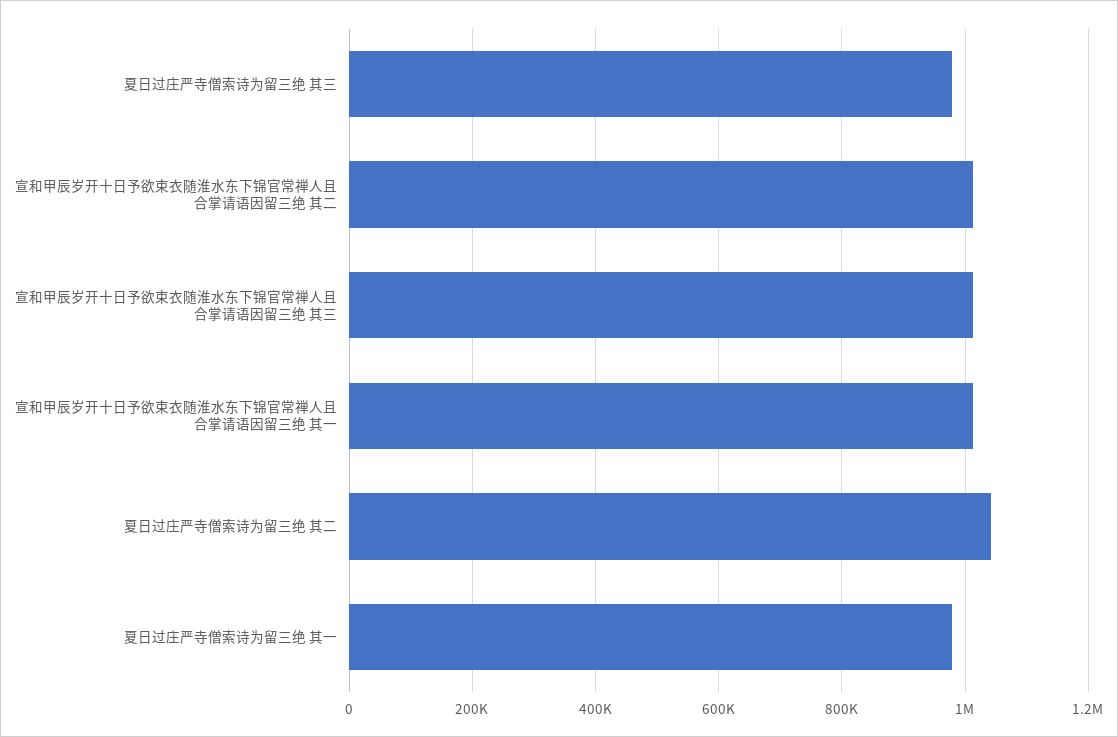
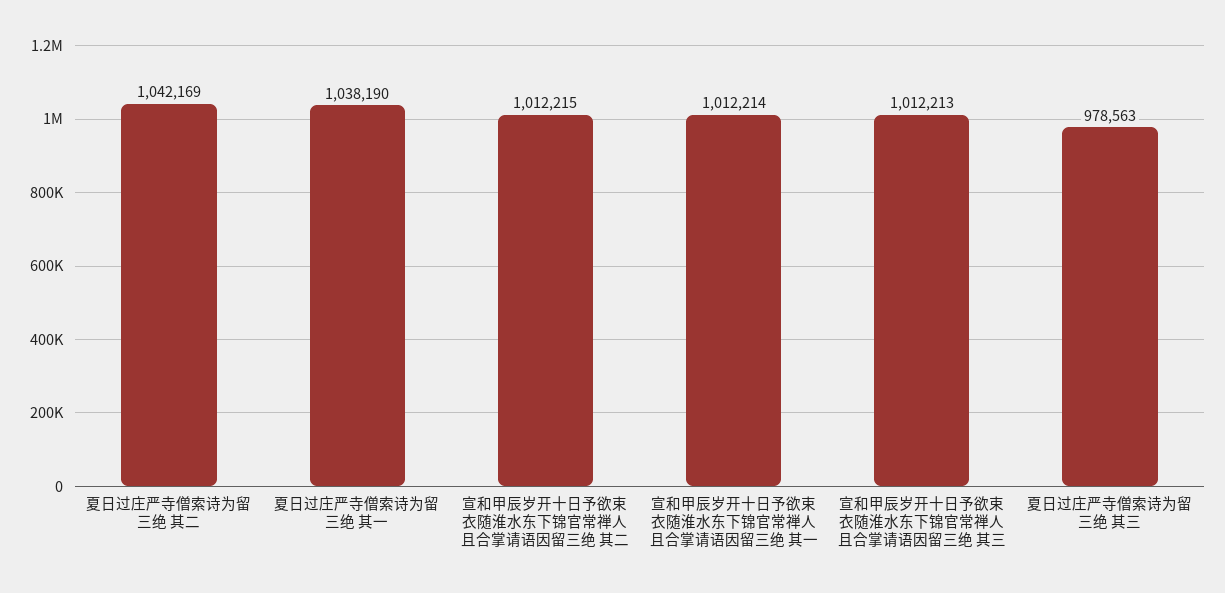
  {
    "夏日过庄严寺僧索诗为留三绝 其三": 978563,
    "宣和甲辰岁开十日予欲束衣随淮水东下锦官常禅人且合掌请语因留三绝 其二": 1012215,
    "宣和甲辰岁开十日予欲束衣随淮水东下锦官常禅人且合掌请语因留三绝 其三": 1012213,
    "宣和甲辰岁开十日予欲束衣随淮水东下锦官常禅人且合掌请语因留三绝 其一": 1012214,
    "夏日过庄严寺僧索诗为留三绝 其二": 1042169,
-   "夏日过庄严寺僧索诗为留三绝 其一": 980000
+   "夏日过庄严寺僧索诗为留三绝 其一": 1038190
  }

